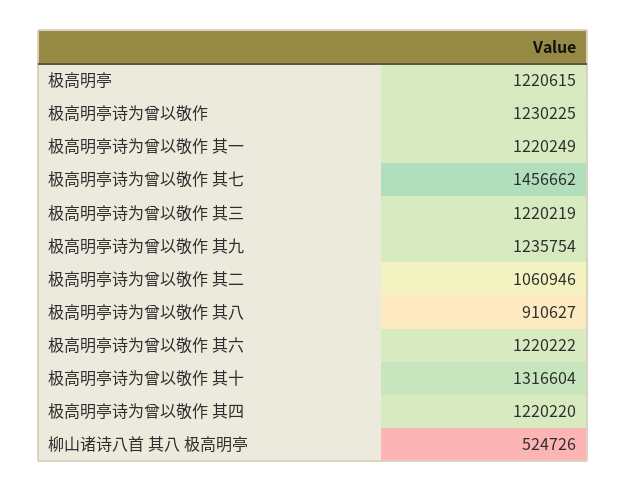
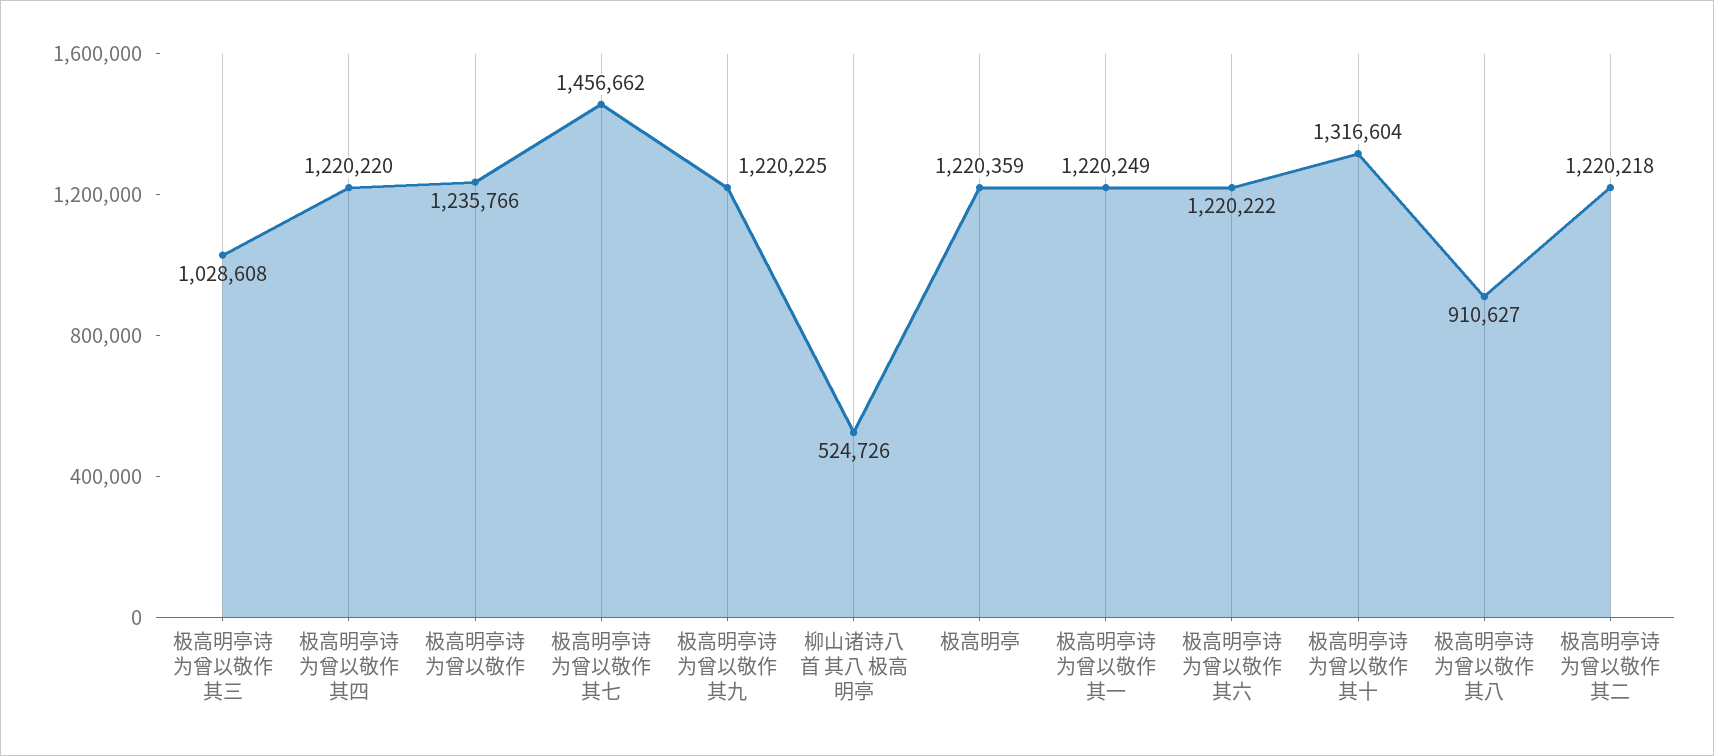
  {
-   "极高明亭": 1220615,
+   "极高明亭": 1220359,
-   "极高明亭诗为曾以敬作": 1230225,
+   "极高明亭诗为曾以敬作": 1235766,
    "极高明亭诗为曾以敬作 其一": 1220249,
    "极高明亭诗为曾以敬作 其七": 1456662,
-   "极高明亭诗为曾以敬作 其三": 1220219,
+   "极高明亭诗为曾以敬作 其三": 1028608,
-   "极高明亭诗为曾以敬作 其九": 1235754,
+   "极高明亭诗为曾以敬作 其九": 1220225,
-   "极高明亭诗为曾以敬作 其二": 1060946,
+   "极高明亭诗为曾以敬作 其二": 1220218,
    "极高明亭诗为曾以敬作 其八": 910627,
    "极高明亭诗为曾以敬作 其六": 1220222,
    "极高明亭诗为曾以敬作 其十": 1316604,
    "极高明亭诗为曾以敬作 其四": 1220220,
    "柳山诸诗八首 其八 极高明亭": 524726
  }

